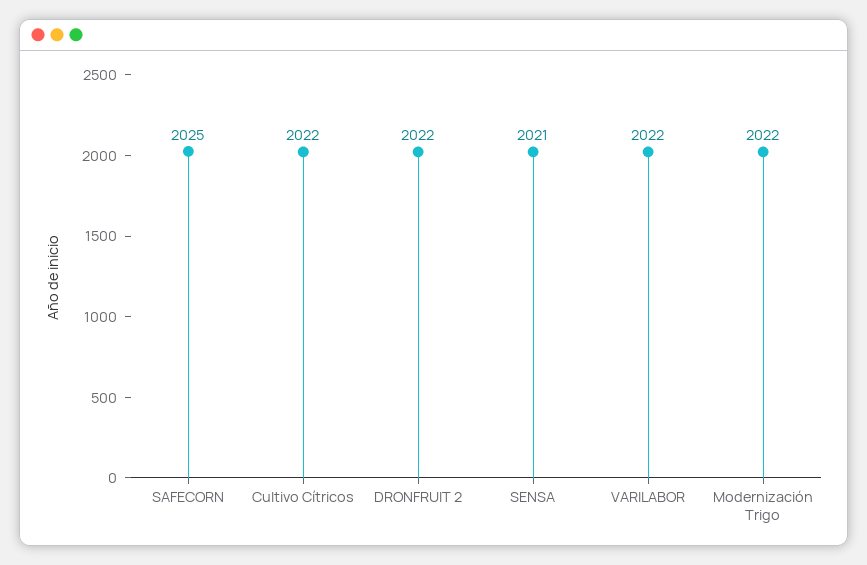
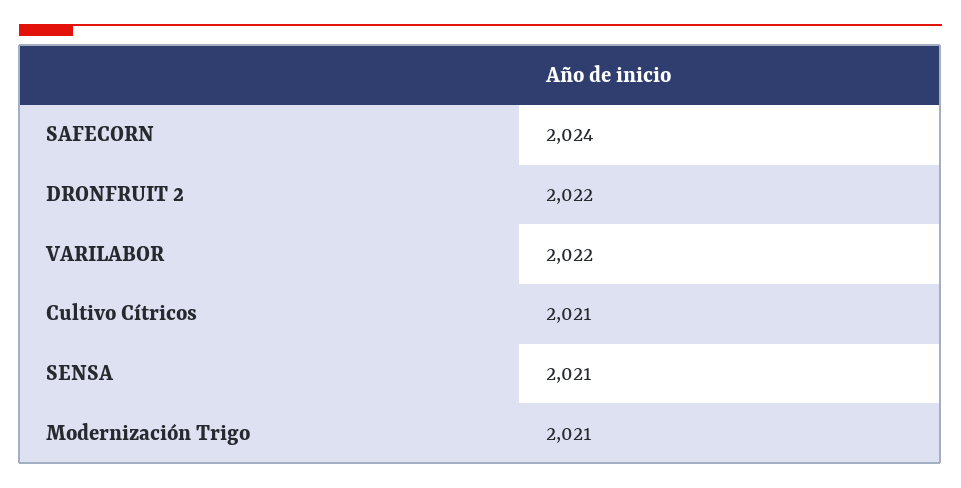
  {
-   "SAFECORN": 2025,
+   "SAFECORN": 2024,
-   "Cultivo Cítricos": 2022,
+   "Cultivo Cítricos": 2021,
    "DRONFRUIT 2": 2022,
    "SENSA": 2021,
    "VARILABOR": 2022,
-   "Modernización Trigo": 2022
+   "Modernización Trigo": 2021
  }

